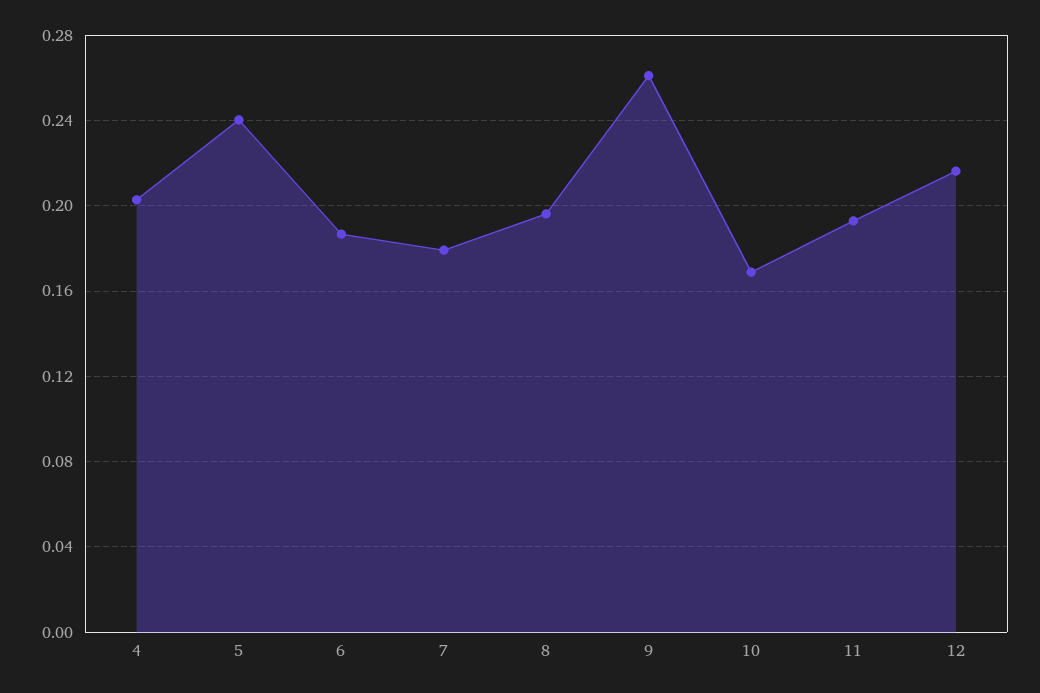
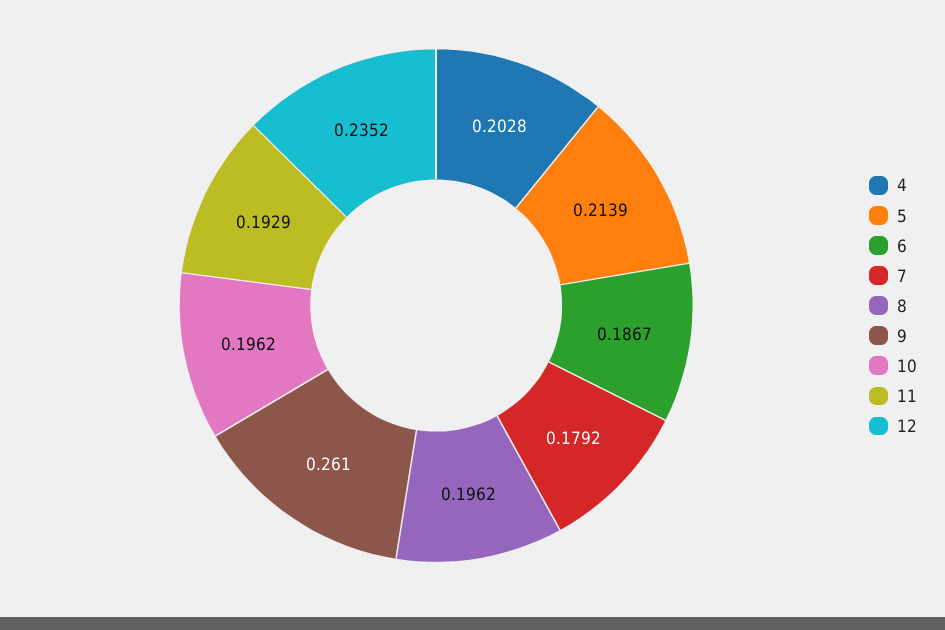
  {
    "4": 0.2028,
-   "5": 0.24,
+   "5": 0.2139,
    "6": 0.1867,
    "7": 0.1792,
    "8": 0.1962,
    "9": 0.261,
-   "10": 0.17,
+   "10": 0.1962,
    "11": 0.1929,
-   "12": 0.215
+   "12": 0.2352
  }

